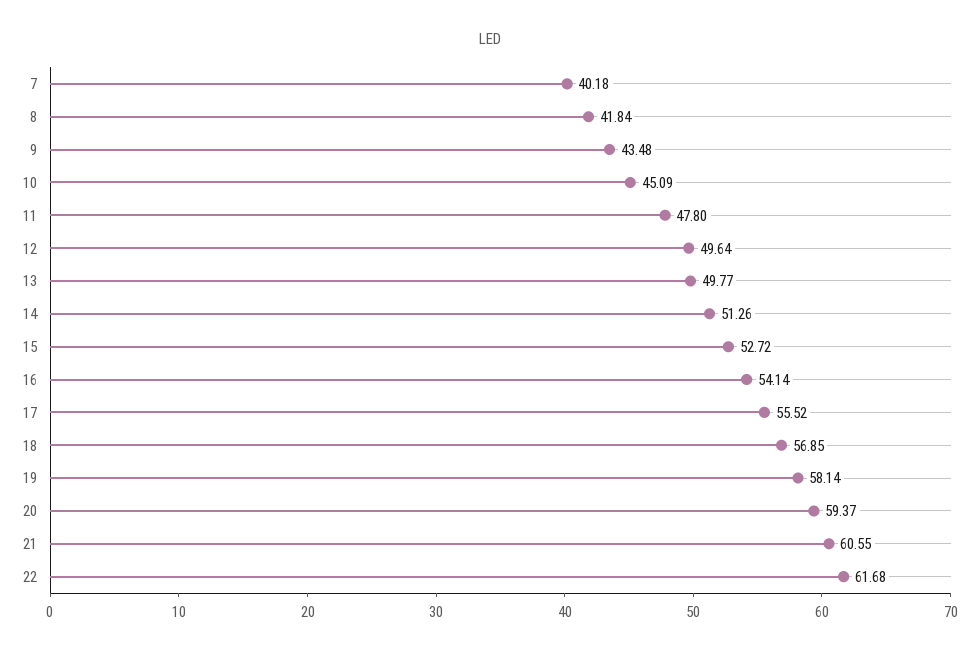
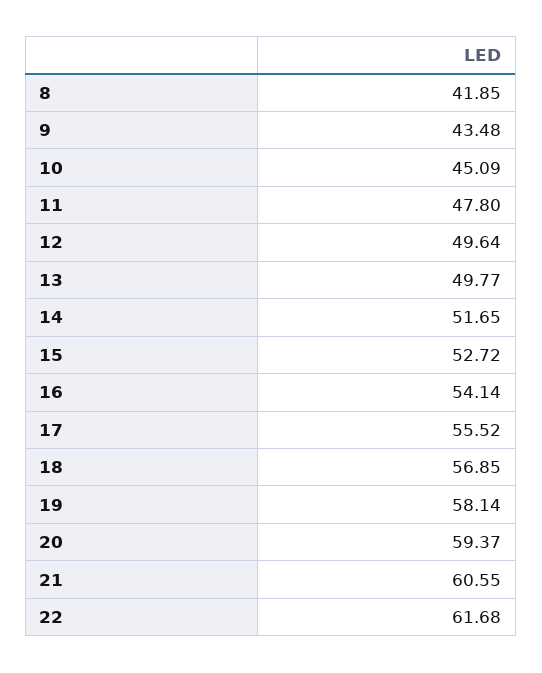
  {
-   "7": 40.18,
-   "8": 41.84,
+   "8": 41.85,
    "9": 43.48,
    "10": 45.09,
    "11": 47.8,
    "12": 49.64,
    "13": 49.77,
-   "14": 51.26,
+   "14": 51.65,
    "15": 52.72,
    "16": 54.14,
    "17": 55.52,
    "18": 56.85,
    "19": 58.14,
    "20": 59.37,
    "21": 60.55,
    "22": 61.68
  }

